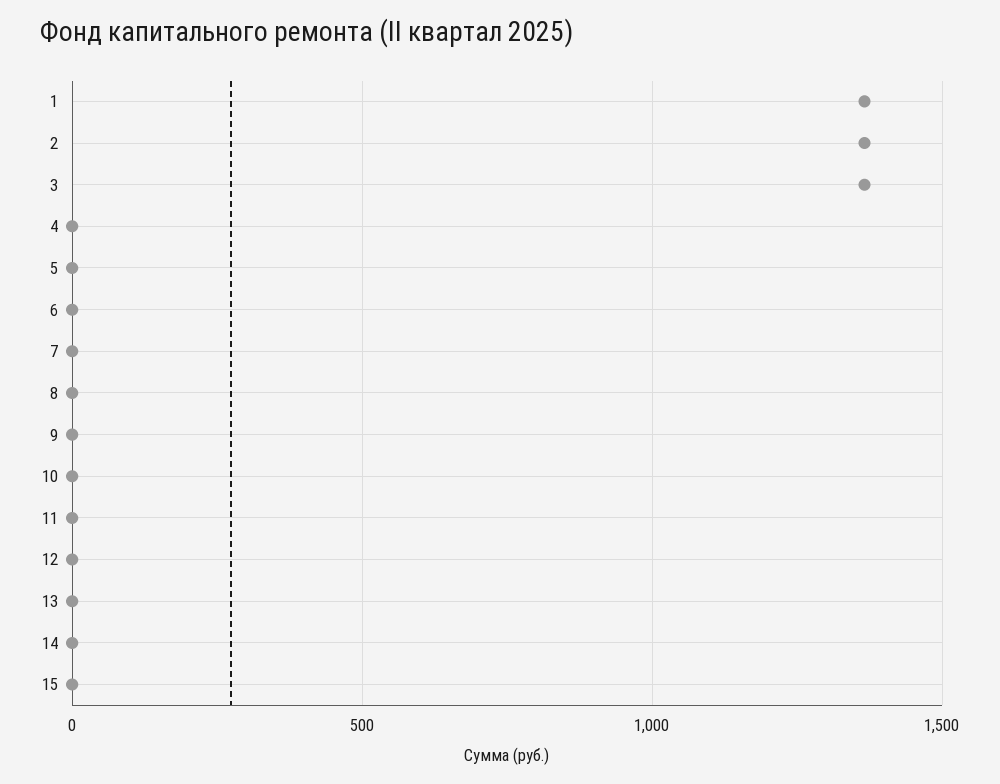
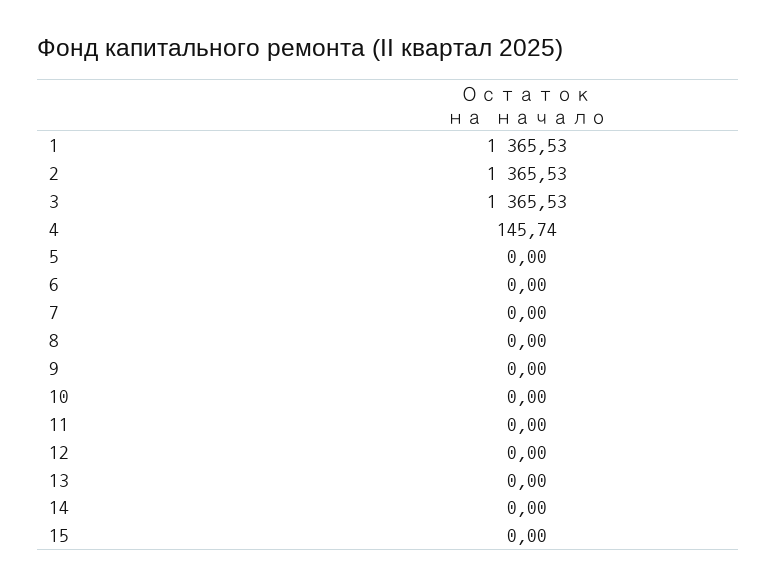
  {
    "1": 1365.53,
    "2": 1365.53,
    "3": 1365.53,
-   "4": 0,
+   "4": 145.74,
    "5": 0,
    "6": 0,
    "7": 0,
    "8": 0,
    "9": 0,
    "10": 0,
    "11": 0,
    "12": 0,
    "13": 0,
    "14": 0,
    "15": 0
  }

